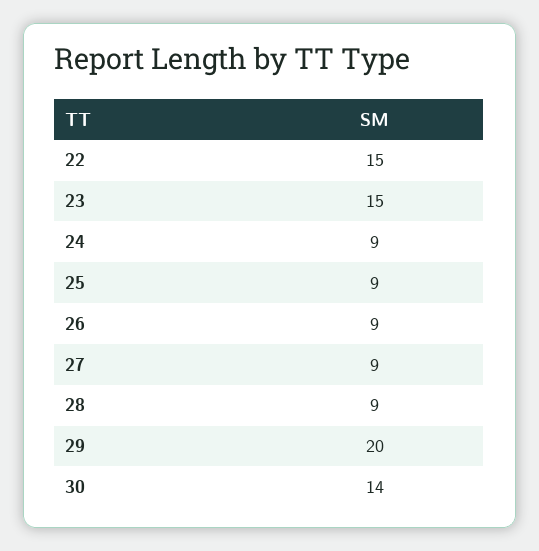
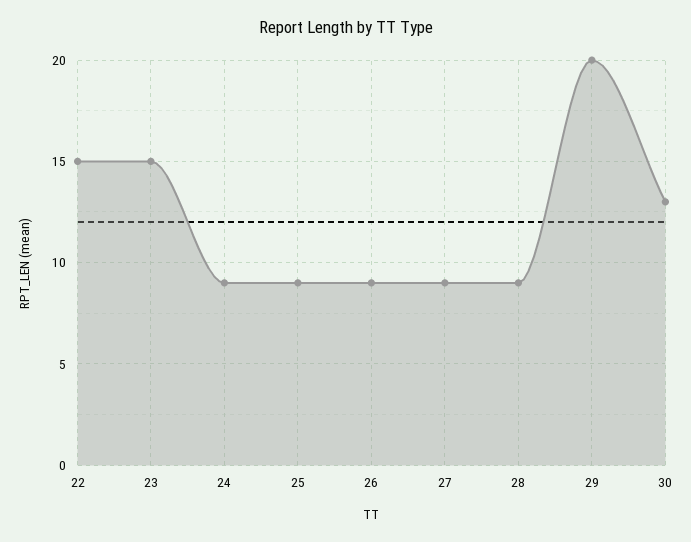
  {
    "22": 15,
    "23": 15,
    "24": 9,
    "25": 9,
    "26": 9,
    "27": 9,
    "28": 9,
    "29": 20,
-   "30": 14
+   "30": 13
  }

